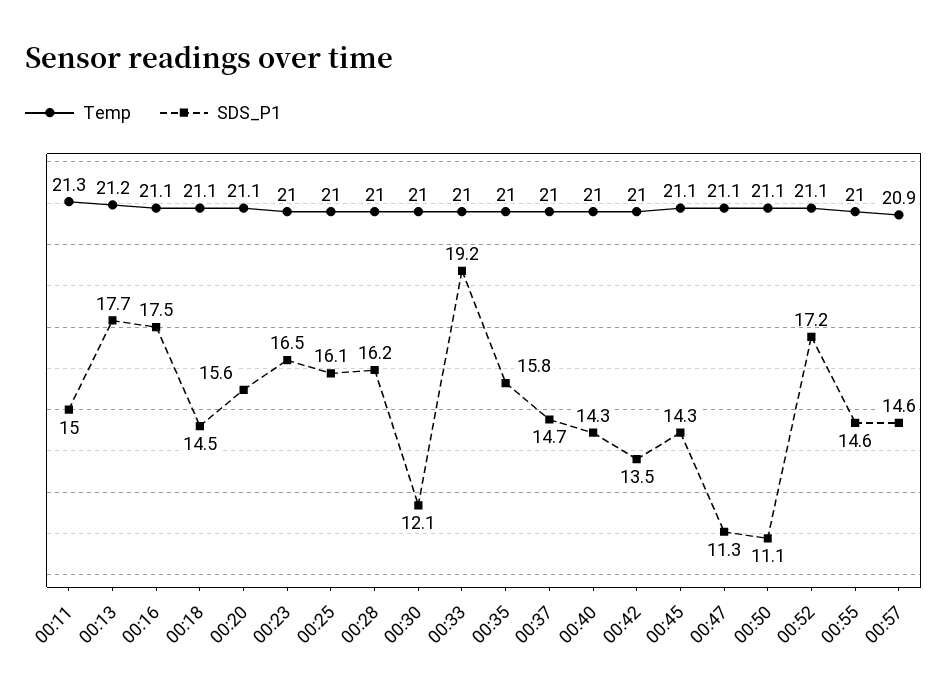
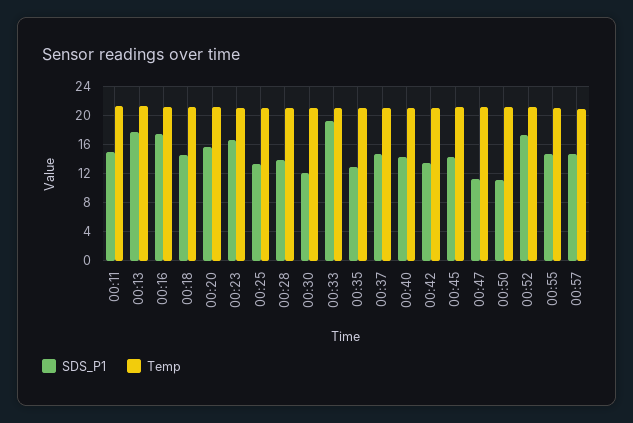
  {
    "Temp": {
      "00:11": 21.3,
      "00:13": 21.2,
      "00:16": 21.1,
      "00:18": 21.1,
      "00:20": 21.1,
      "00:23": 21,
      "00:25": 21,
      "00:28": 21,
      "00:30": 21,
      "00:33": 21,
      "00:35": 21,
      "00:37": 21,
      "00:40": 21,
      "00:42": 21,
      "00:45": 21.1,
      "00:47": 21.1,
      "00:50": 21.1,
      "00:52": 21.1,
      "00:55": 21,
      "00:57": 20.9
    },
    "SDS_P1": {
      "00:11": 15,
      "00:13": 17.7,
      "00:16": 17.5,
      "00:18": 14.5,
      "00:20": 15.6,
      "00:23": 16.5,
-     "00:25": 16.1,
+     "00:25": 13,
-     "00:28": 16.2,
+     "00:28": 14,
      "00:30": 12.1,
      "00:33": 19.2,
-     "00:35": 15.8,
+     "00:35": 13,
      "00:37": 14.7,
      "00:40": 14.3,
      "00:42": 13.5,
      "00:45": 14.3,
      "00:47": 11.3,
      "00:50": 11.1,
      "00:52": 17.2,
      "00:55": 14.6,
      "00:57": 14.6
    }
  }

